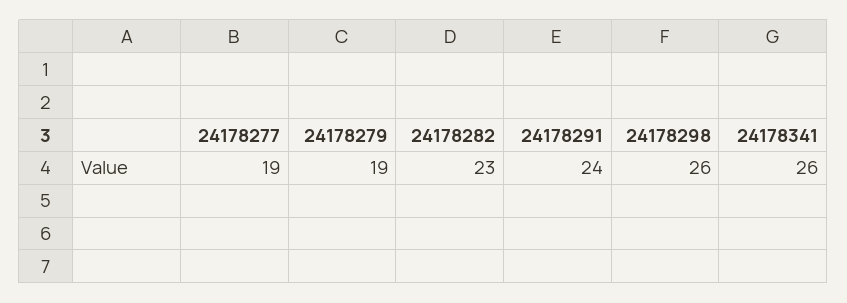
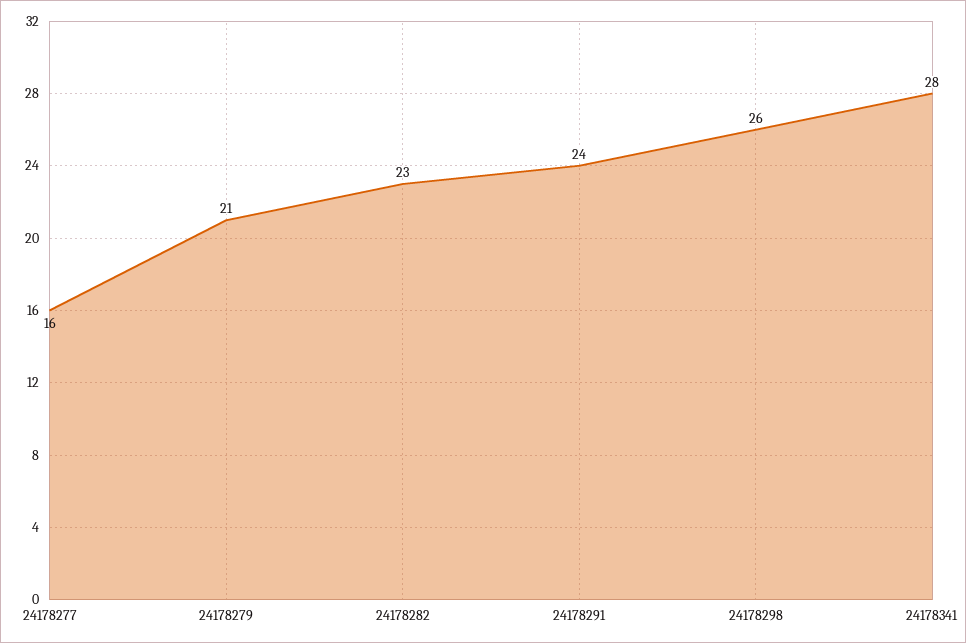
  {
-   "24178277": 19,
+   "24178277": 16,
-   "24178279": 19,
+   "24178279": 21,
    "24178282": 23,
    "24178291": 24,
    "24178298": 26,
-   "24178341": 26
+   "24178341": 28
  }

